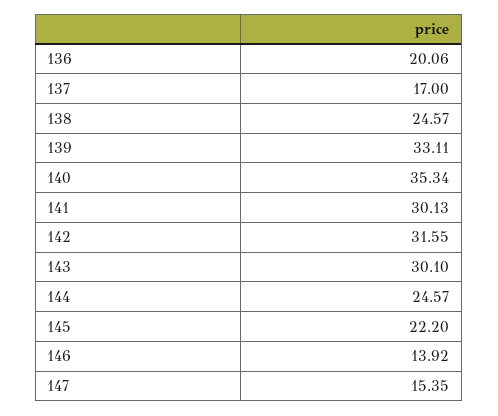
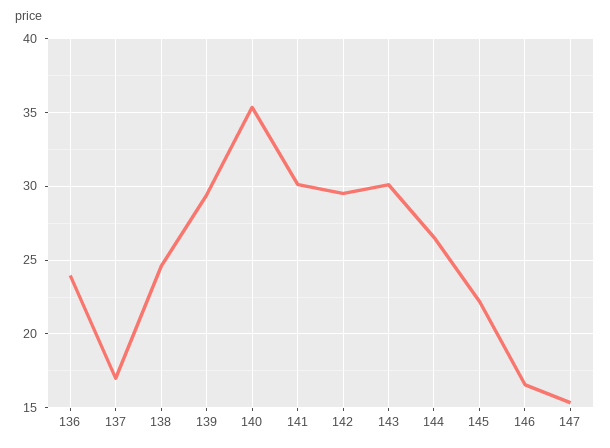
  {
-   "136": 20.06,
+   "136": 24,
    "137": 17,
    "138": 24.57,
-   "139": 33.11,
+   "139": 29.5,
    "140": 35.34,
    "141": 30.13,
-   "142": 31.55,
+   "142": 29.5,
    "143": 30.1,
-   "144": 24.57,
+   "144": 26.5,
    "145": 22.2,
-   "146": 13.92,
+   "146": 16.5,
    "147": 15.35
  }

